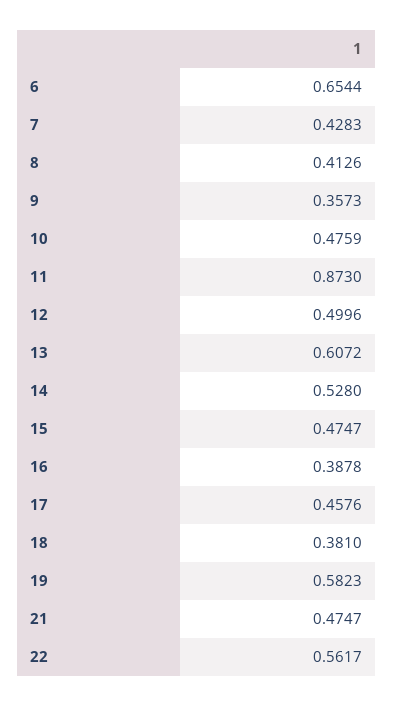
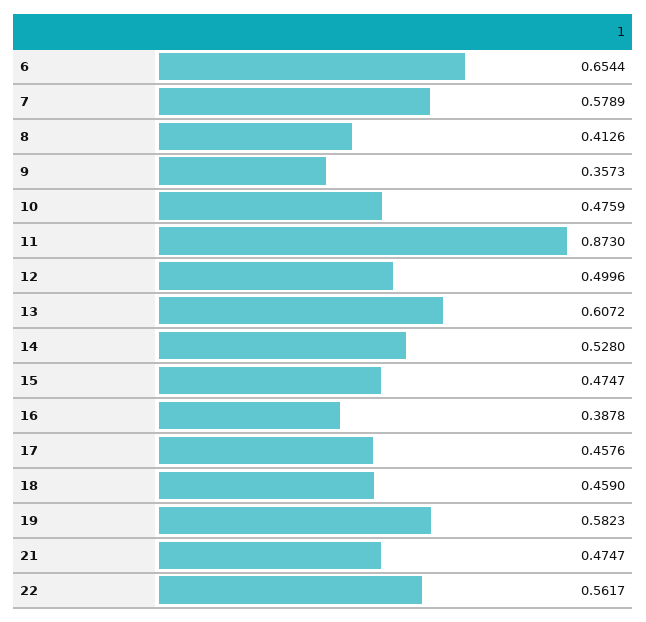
  {
    "6": 0.6544,
-   "7": 0.4283,
+   "7": 0.5789,
    "8": 0.4126,
    "9": 0.3573,
    "10": 0.4759,
    "11": 0.873,
    "12": 0.4996,
    "13": 0.6072,
    "14": 0.528,
    "15": 0.4747,
    "16": 0.3878,
    "17": 0.4576,
-   "18": 0.381,
+   "18": 0.459,
    "19": 0.5823,
    "21": 0.4747,
    "22": 0.5617
  }

